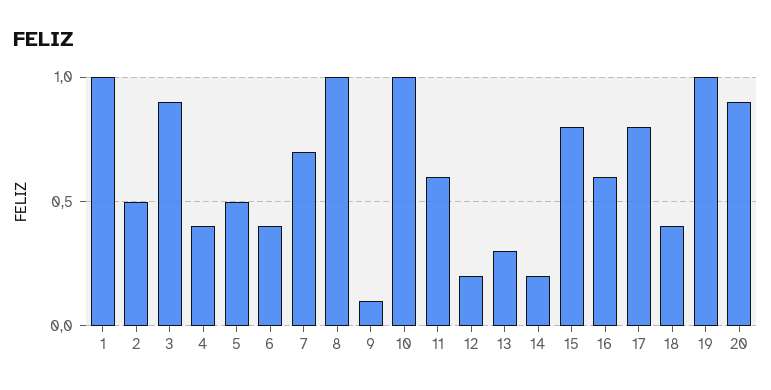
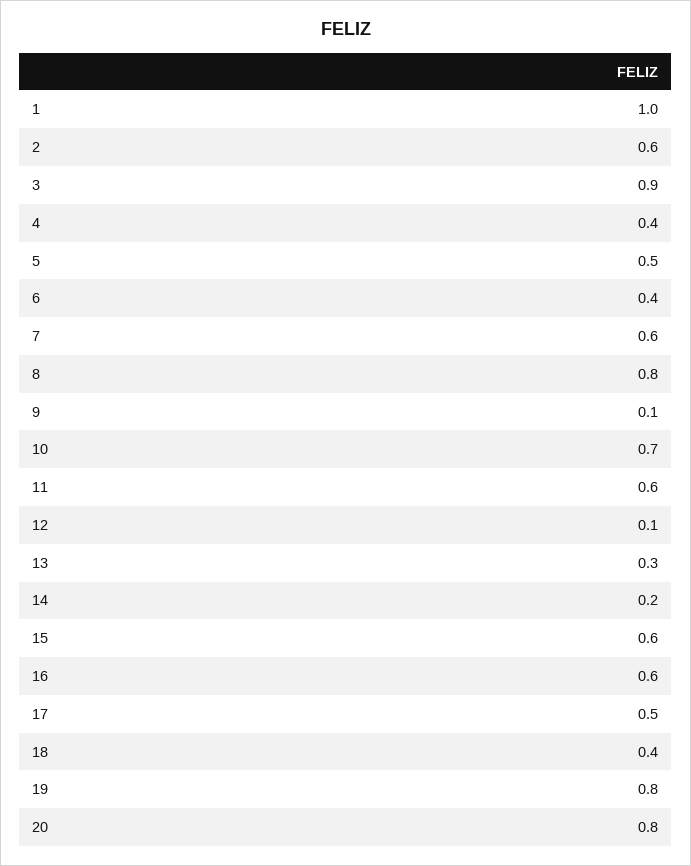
  {
    "1": 1,
-   "2": 0.5,
+   "2": 0.6,
    "3": 0.9,
    "4": 0.4,
    "5": 0.5,
    "6": 0.4,
-   "7": 0.7,
+   "7": 0.6,
-   "8": 1,
+   "8": 0.8,
    "9": 0.1,
-   "10": 1,
+   "10": 0.7,
    "11": 0.6,
-   "12": 0.2,
+   "12": 0.1,
    "13": 0.3,
    "14": 0.2,
-   "15": 0.8,
+   "15": 0.6,
    "16": 0.6,
-   "17": 0.8,
+   "17": 0.5,
    "18": 0.4,
-   "19": 1,
+   "19": 0.8,
-   "20": 0.9
+   "20": 0.8
  }

